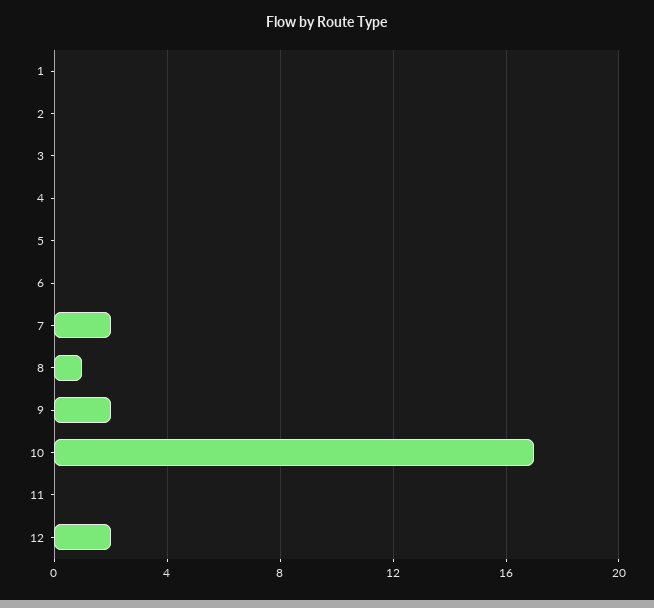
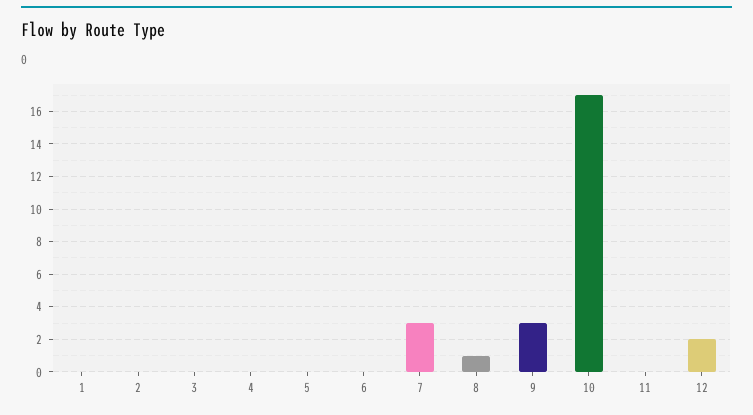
  {
    "1": 0,
    "2": 0,
    "3": 0,
    "4": 0,
    "5": 0,
    "6": 0,
-   "7": 2,
+   "7": 3,
    "8": 1,
-   "9": 2,
+   "9": 3,
    "10": 17,
    "11": 0,
    "12": 2
  }

